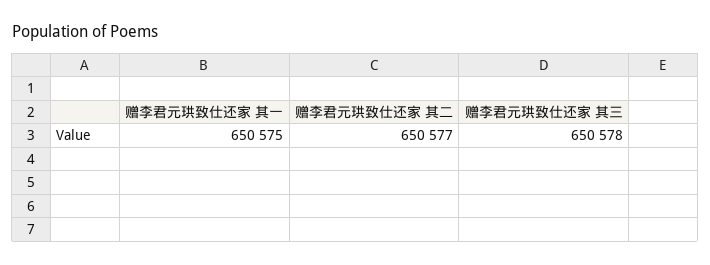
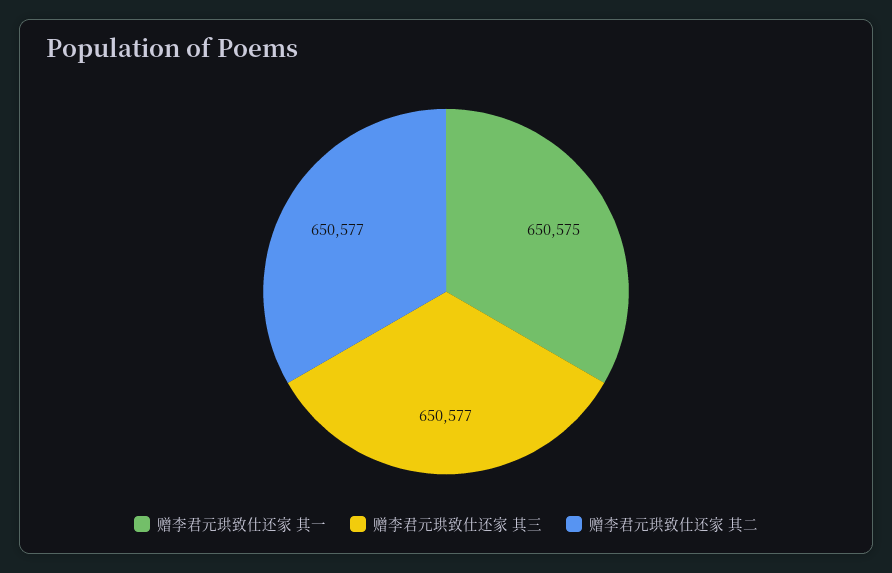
  {
    "赠李君元珙致仕还家 其一": 650575,
    "赠李君元珙致仕还家 其二": 650577,
-   "赠李君元珙致仕还家 其三": 650578
+   "赠李君元珙致仕还家 其三": 650577
  }

